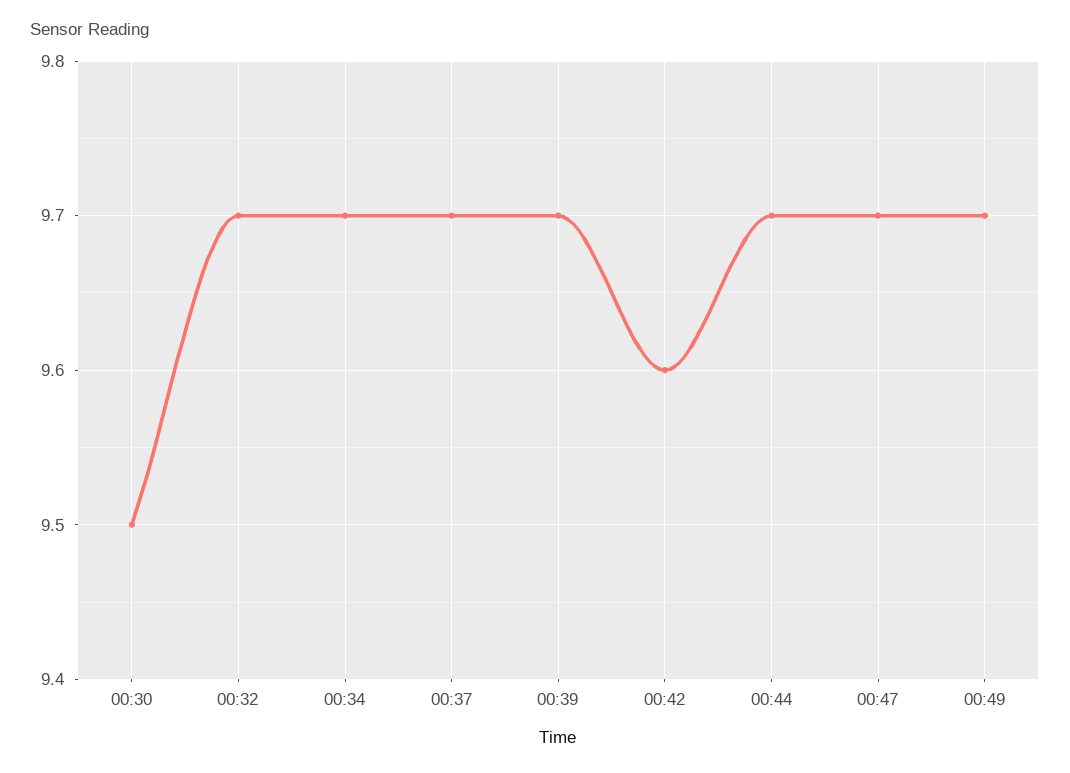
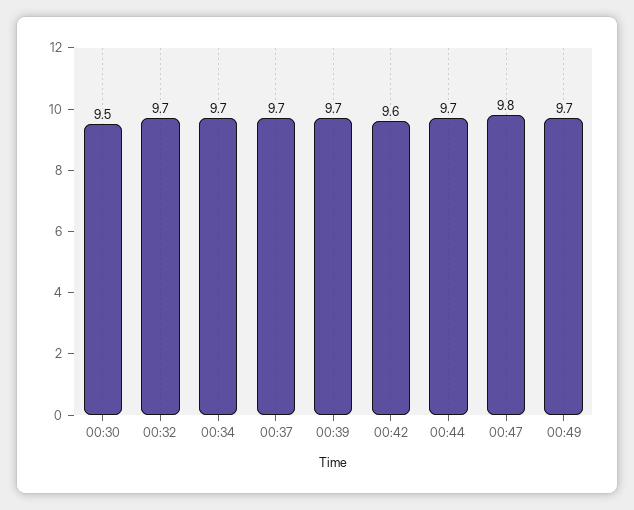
  {
    "00:30": 9.5,
    "00:32": 9.7,
    "00:34": 9.7,
    "00:37": 9.7,
    "00:39": 9.7,
    "00:42": 9.6,
    "00:44": 9.7,
-   "00:47": 9.7,
+   "00:47": 9.8,
    "00:49": 9.7
  }

